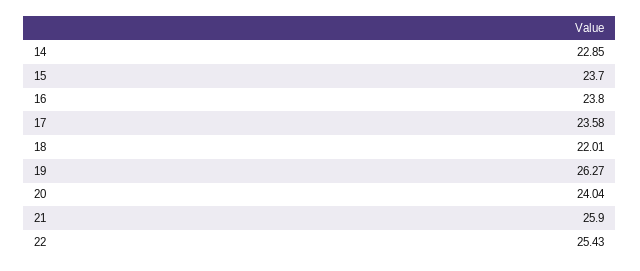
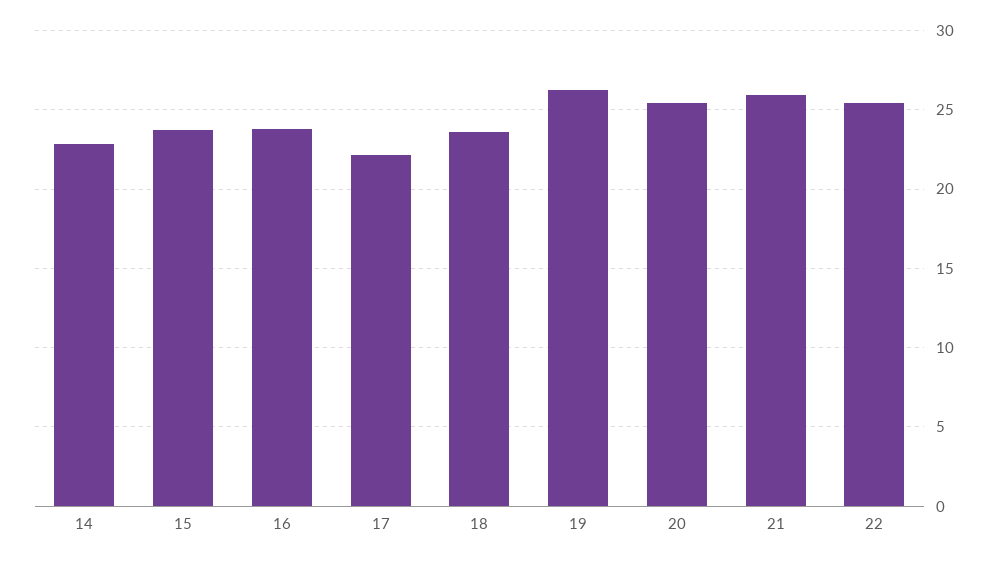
  {
    "14": 22.85,
    "15": 23.7,
    "16": 23.8,
-   "17": 23.58,
+   "17": 22,
-   "18": 22.01,
+   "18": 23.5,
    "19": 26.27,
-   "20": 24.04,
+   "20": 25.5,
    "21": 25.9,
    "22": 25.43
  }

